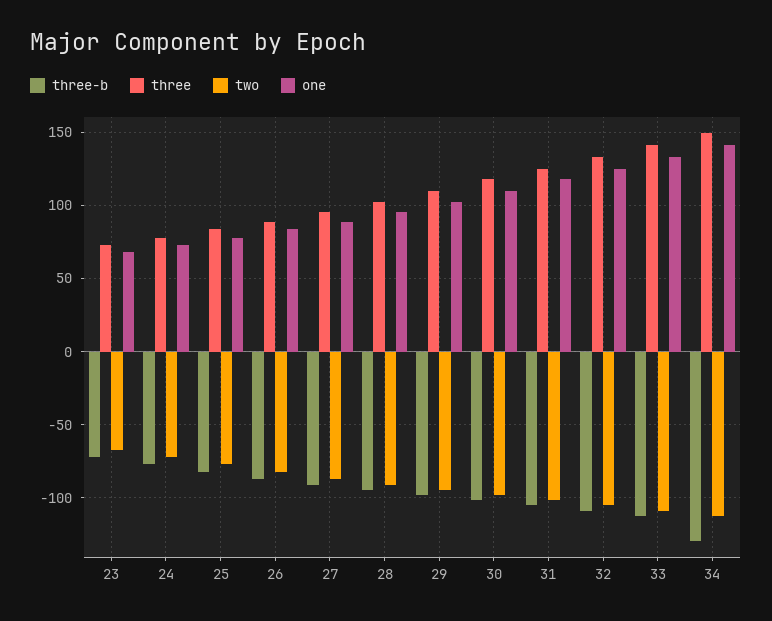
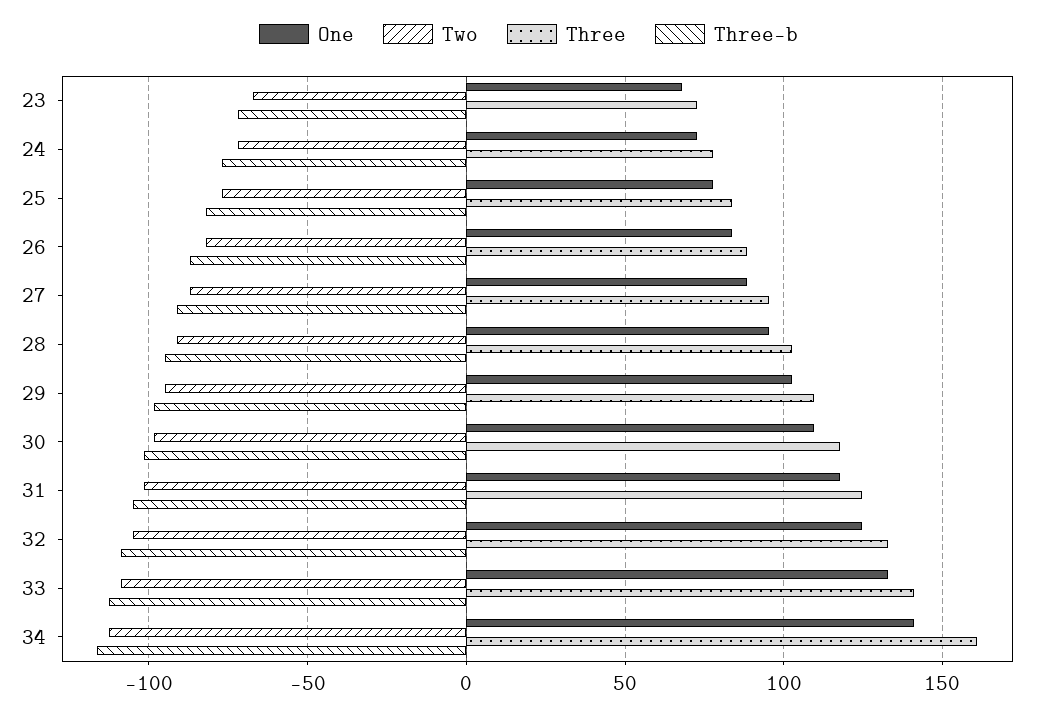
  {
    "three-b": {
      "23": -70,
      "24": -75,
      "25": -80,
      "26": -85,
      "27": -90,
      "28": -95,
      "29": -100,
      "30": -100,
      "31": -105,
      "32": -110,
      "33": -110,
-     "34": -130
+     "34": -115
    },
    "three": {
      "23": 75,
      "24": 80,
      "25": 85,
      "26": 90,
      "27": 95,
      "28": 105,
      "29": 110,
      "30": 120,
      "31": 125,
      "32": 135,
      "33": 140,
-     "34": 150
+     "34": 160
    },
    "two": {
      "23": -65,
      "24": -70,
      "25": -75,
      "26": -80,
      "27": -85,
      "28": -90,
      "29": -95,
      "30": -100,
      "31": -100,
      "32": -105,
      "33": -110,
      "34": -110
    },
    "one": {
      "23": 70,
      "24": 75,
      "25": 80,
      "26": 85,
      "27": 90,
      "28": 95,
      "29": 105,
      "30": 110,
      "31": 120,
      "32": 125,
      "33": 135,
      "34": 140
    }
  }

